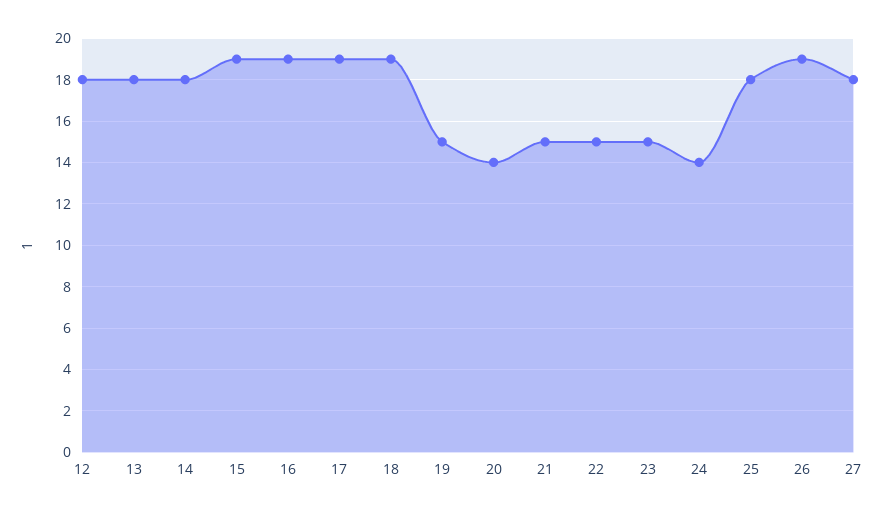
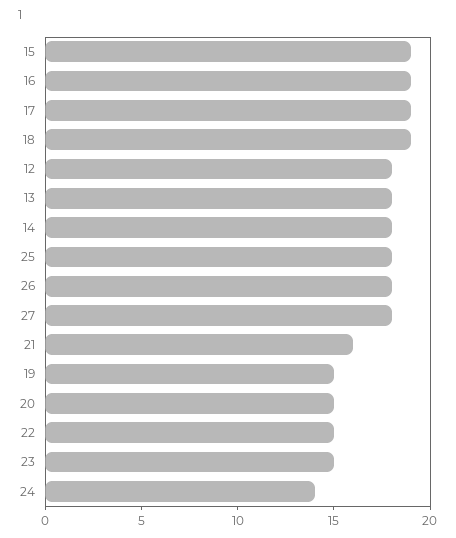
  {
    "12": 18,
    "13": 18,
    "14": 18,
    "15": 19,
    "16": 19,
    "17": 19,
    "18": 19,
    "19": 15,
-   "20": 14,
+   "20": 15,
-   "21": 15,
+   "21": 16,
    "22": 15,
    "23": 15,
    "24": 14,
    "25": 18,
-   "26": 19,
+   "26": 18,
    "27": 18
  }

